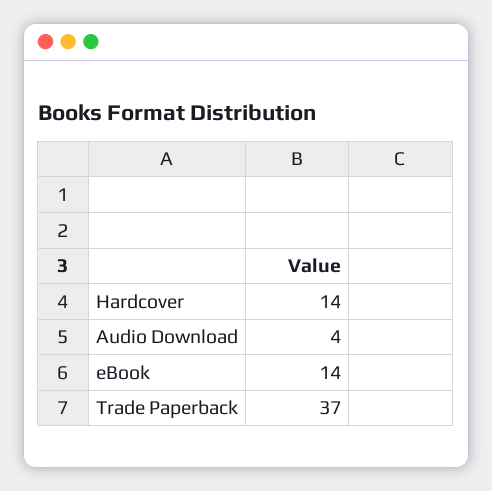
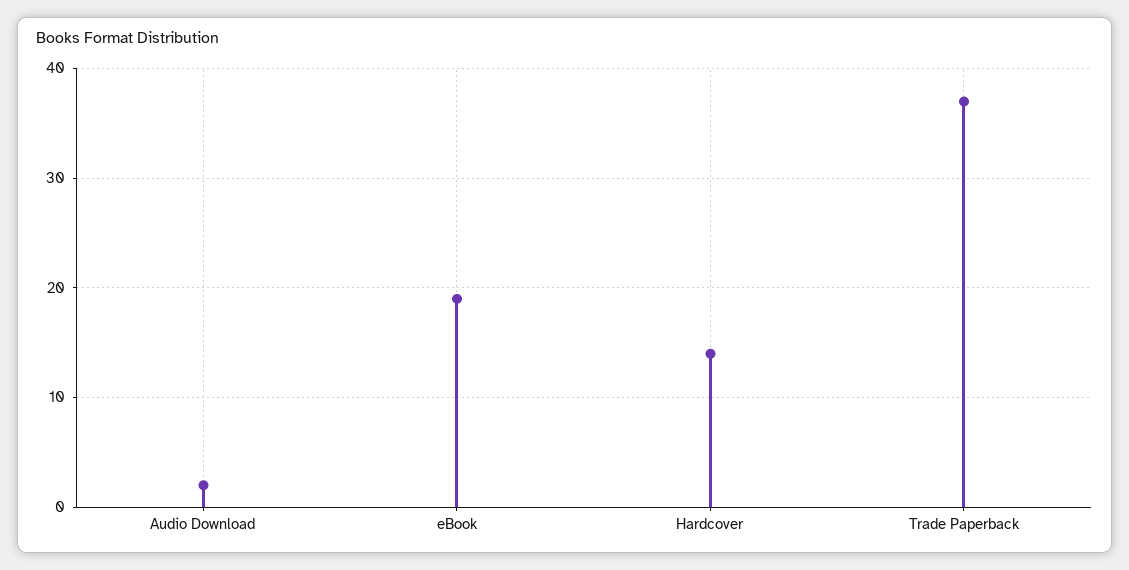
  {
    "Hardcover": 14,
-   "Audio Download": 4,
+   "Audio Download": 2,
-   "eBook": 14,
+   "eBook": 19,
    "Trade Paperback": 37
  }

